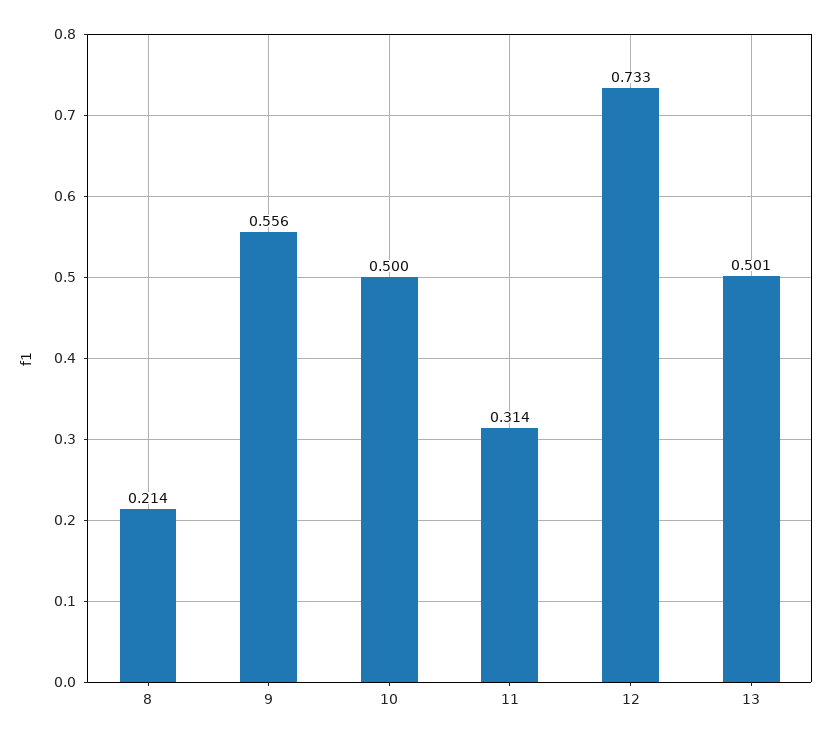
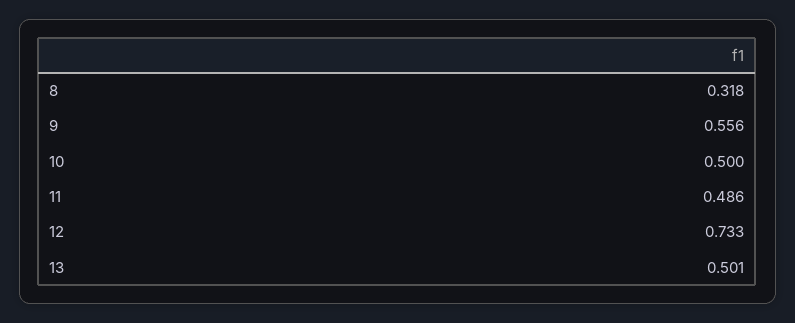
  {
-   "8": 0.214,
+   "8": 0.318,
    "9": 0.556,
    "10": 0.5,
-   "11": 0.314,
+   "11": 0.486,
    "12": 0.733,
    "13": 0.501
  }

